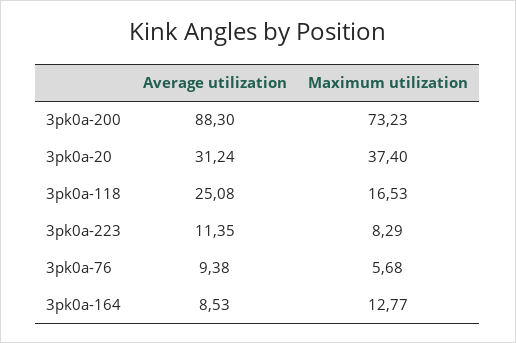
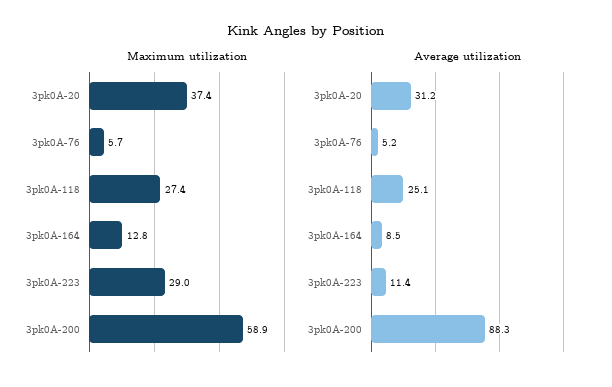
  {
    "Average utilization": {
      "3pk0a-200": 88.3,
      "3pk0a-20": 31.24,
      "3pk0a-118": 25.08,
      "3pk0a-223": 11.35,
-     "3pk0a-76": 9.38,
+     "3pk0a-76": 5.2,
      "3pk0a-164": 8.53
    },
    "Maximum utilization": {
-     "3pk0a-200": 73.23,
+     "3pk0a-200": 58.9,
      "3pk0a-20": 37.4,
-     "3pk0a-118": 16.53,
+     "3pk0a-118": 27.4,
-     "3pk0a-223": 8.29,
+     "3pk0a-223": 29,
      "3pk0a-76": 5.68,
      "3pk0a-164": 12.77
    }
  }

